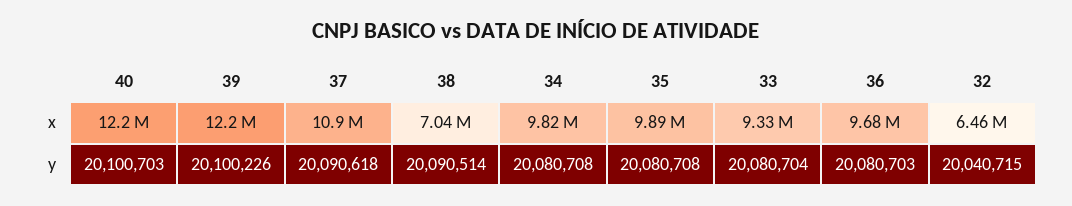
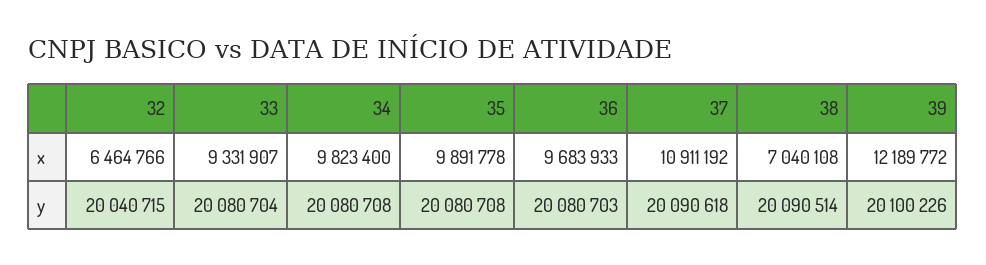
  {
-   "40": {
-     "x": 12200000,
-     "y": 20100703
-   },
    "39": {
      "x": 12189772,
      "y": 20100226
    },
    "37": {
      "x": 10911192,
      "y": 20090618
    },
    "38": {
      "x": 7040108,
      "y": 20090514
    },
    "34": {
      "x": 9823400,
      "y": 20080708
    },
    "35": {
      "x": 9891778,
      "y": 20080708
    },
    "33": {
      "x": 9331907,
      "y": 20080704
    },
    "36": {
      "x": 9683933,
      "y": 20080703
    },
    "32": {
      "x": 6464766,
      "y": 20040715
    }
  }

